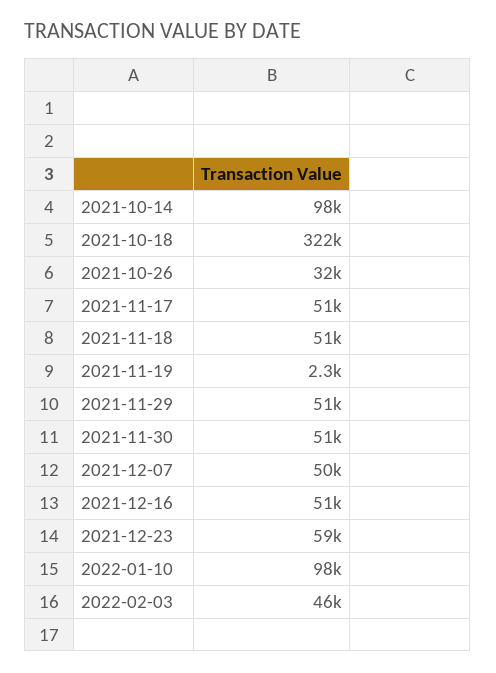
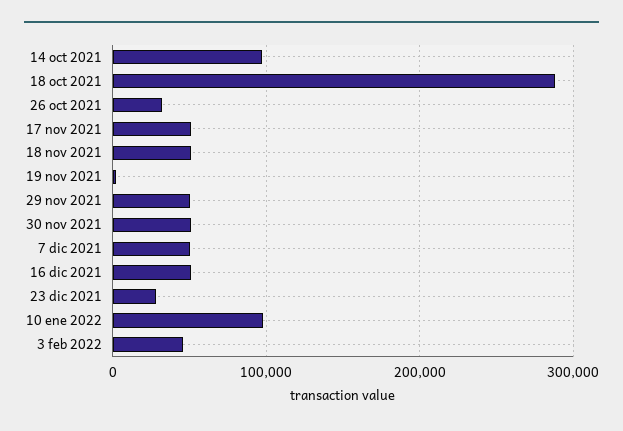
  {
    "2021-10-14": 98000,
-   "2021-10-18": 322000,
+   "2021-10-18": 290000,
    "2021-10-26": 32000,
    "2021-11-17": 51000,
    "2021-11-18": 51000,
    "2021-11-19": 2300,
    "2021-11-29": 51000,
    "2021-11-30": 51000,
    "2021-12-07": 50000,
    "2021-12-16": 51000,
-   "2021-12-23": 59000,
+   "2021-12-23": 30000,
    "2022-01-10": 98000,
    "2022-02-03": 46000
  }

